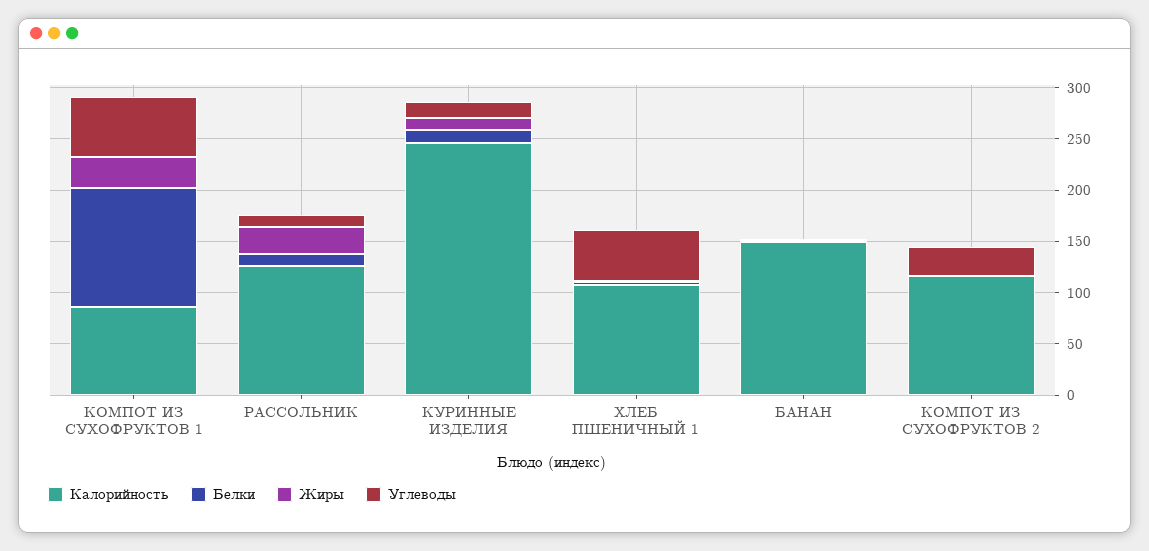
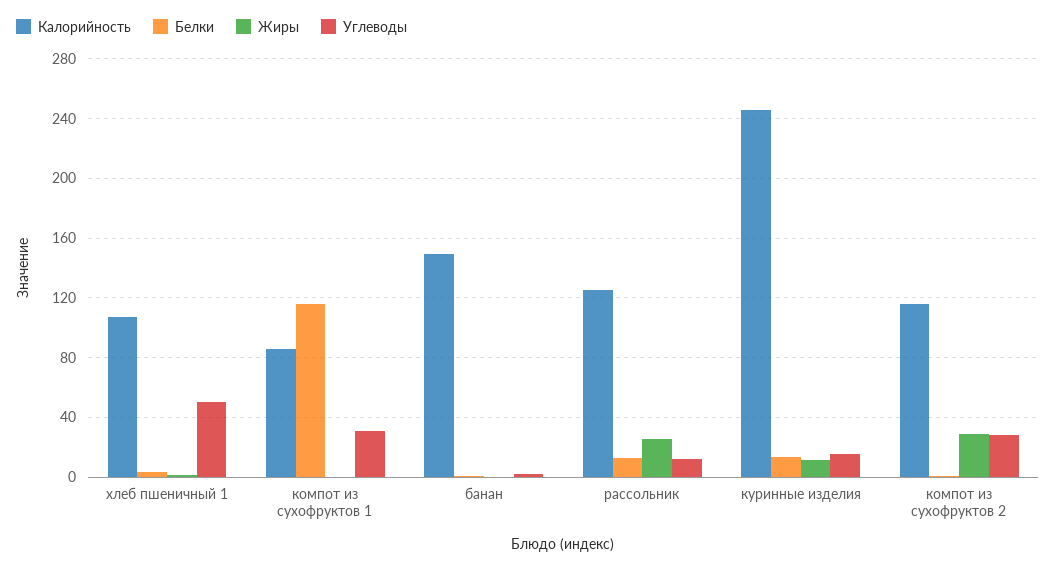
  {
    "Калорийность": {
      "КОМПОТ ИЗ СУХОФРУКТОВ 1": 85,
      "РАССОЛЬНИК": 125,
      "КУРИННЫЕ ИЗДЕЛИЯ": 245,
      "ХЛЕБ ПШЕНИЧНЫЙ 1": 105,
      "БАНАН": 150,
      "КОМПОТ ИЗ СУХОФРУКТОВ 2": 115
    },
    "Белки": {
      "КОМПОТ ИЗ СУХОФРУКТОВ 1": 115,
      "РАССОЛЬНИК": 15,
      "КУРИННЫЕ ИЗДЕЛИЯ": 15,
      "ХЛЕБ ПШЕНИЧНЫЙ 1": 5,
      "БАНАН": 0,
      "КОМПОТ ИЗ СУХОФРУКТОВ 2": 0
    },
    "Жиры": {
-     "КОМПОТ ИЗ СУХОФРУКТОВ 1": 30,
+     "КОМПОТ ИЗ СУХОФРУКТОВ 1": 0,
      "РАССОЛЬНИК": 25,
      "КУРИННЫЕ ИЗДЕЛИЯ": 10,
      "ХЛЕБ ПШЕНИЧНЫЙ 1": 0,
      "БАНАН": 0,
-     "КОМПОТ ИЗ СУХОФРУКТОВ 2": 0
+     "КОМПОТ ИЗ СУХОФРУКТОВ 2": 30
    },
    "Углеводы": {
-     "КОМПОТ ИЗ СУХОФРУКТОВ 1": 60,
+     "КОМПОТ ИЗ СУХОФРУКТОВ 1": 30,
      "РАССОЛЬНИК": 10,
      "КУРИННЫЕ ИЗДЕЛИЯ": 15,
      "ХЛЕБ ПШЕНИЧНЫЙ 1": 50,
      "БАНАН": 0,
      "КОМПОТ ИЗ СУХОФРУКТОВ 2": 30
    }
  }

